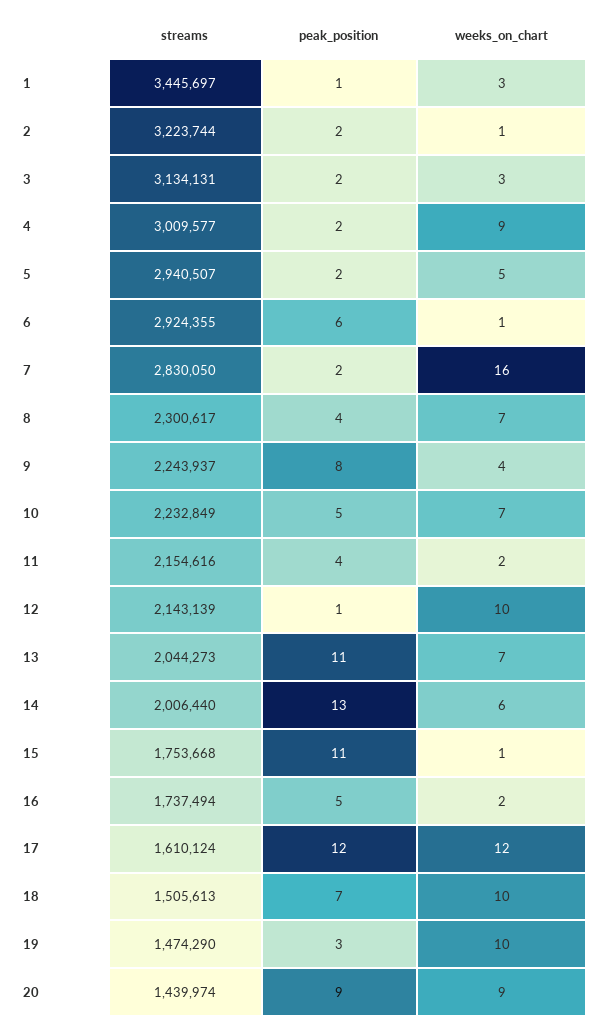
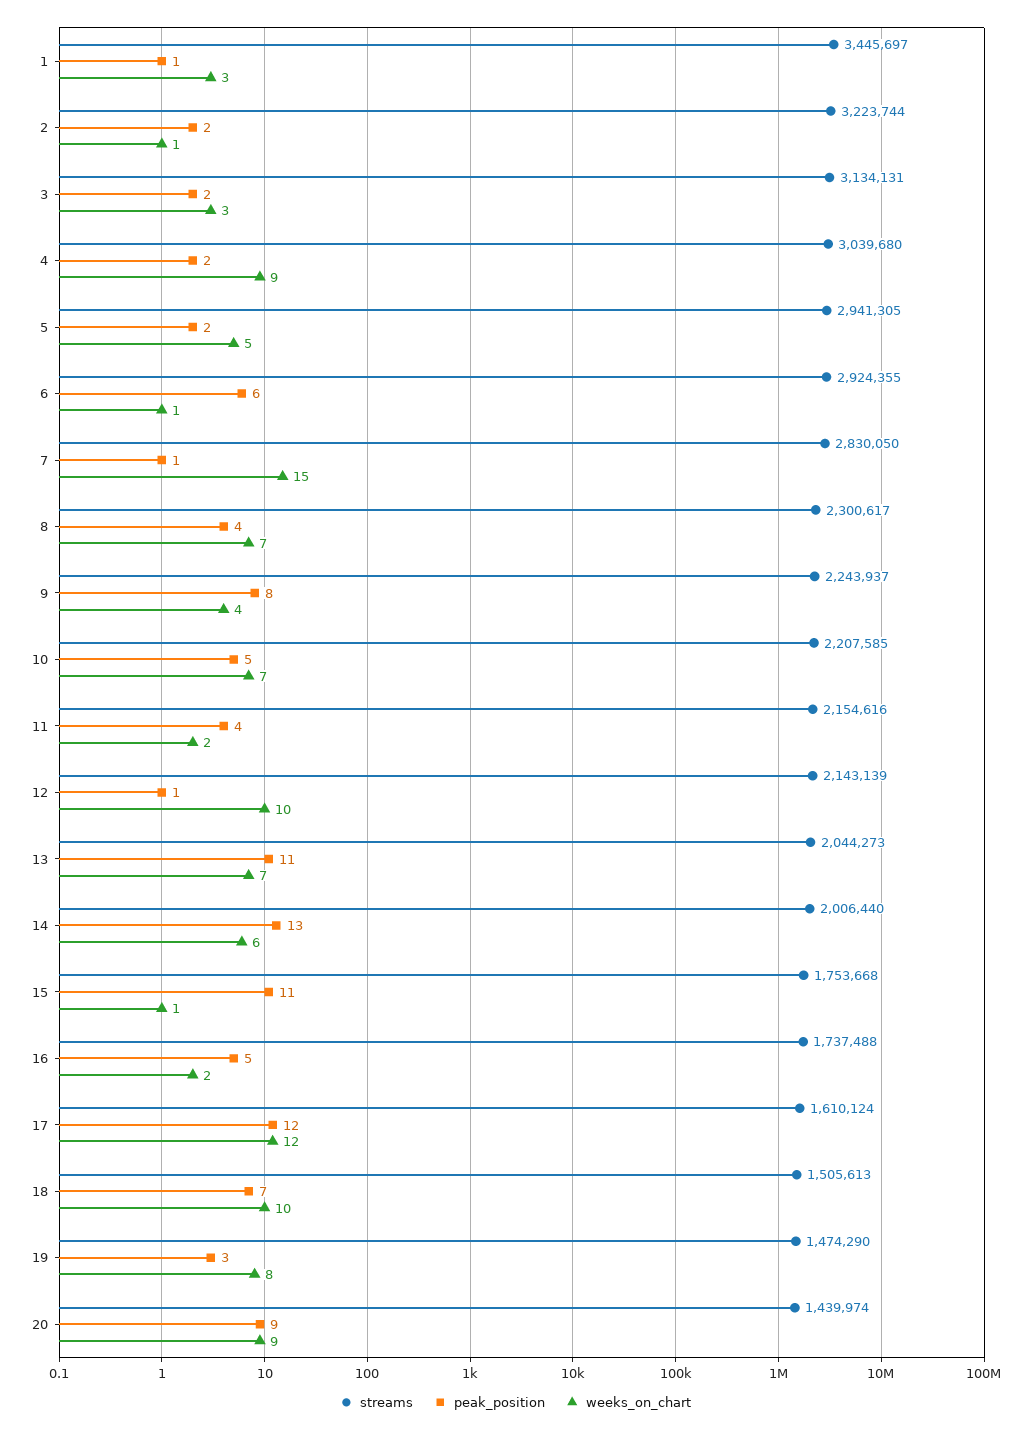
  {
    "streams": {
      "1": 3445697,
      "2": 3223744,
      "3": 3134131,
-     "4": 3009577,
+     "4": 3039680,
-     "5": 2940507,
+     "5": 2941305,
      "6": 2924355,
      "7": 2830050,
      "8": 2300617,
      "9": 2243937,
-     "10": 2232849,
+     "10": 2207585,
      "11": 2154616,
      "12": 2143139,
      "13": 2044273,
      "14": 2006440,
      "15": 1753668,
-     "16": 1737494,
+     "16": 1737488,
      "17": 1610124,
      "18": 1505613,
      "19": 1474290,
      "20": 1439974
    },
    "peak_position": {
      "1": 1,
      "2": 2,
      "3": 2,
      "4": 2,
      "5": 2,
      "6": 6,
-     "7": 2,
+     "7": 1,
      "8": 4,
      "9": 8,
      "10": 5,
      "11": 4,
      "12": 1,
      "13": 11,
      "14": 13,
      "15": 11,
      "16": 5,
      "17": 12,
      "18": 7,
      "19": 3,
      "20": 9
    },
    "weeks_on_chart": {
      "1": 3,
      "2": 1,
      "3": 3,
      "4": 9,
      "5": 5,
      "6": 1,
-     "7": 16,
+     "7": 15,
      "8": 7,
      "9": 4,
      "10": 7,
      "11": 2,
      "12": 10,
      "13": 7,
      "14": 6,
      "15": 1,
      "16": 2,
      "17": 12,
      "18": 10,
-     "19": 10,
+     "19": 8,
      "20": 9
    }
  }

